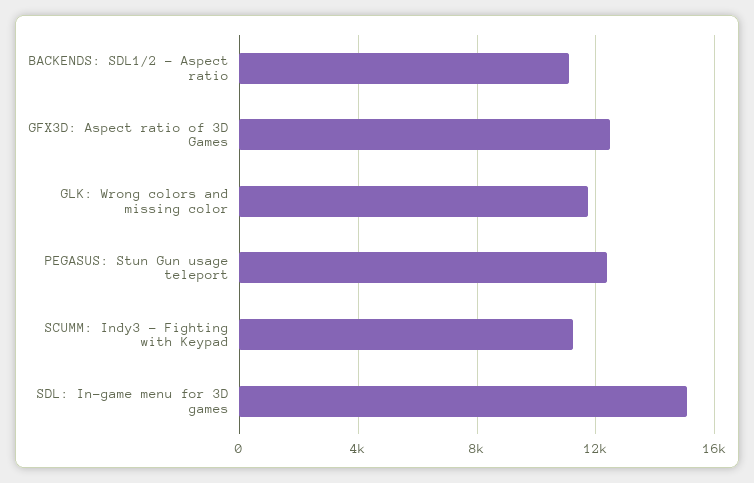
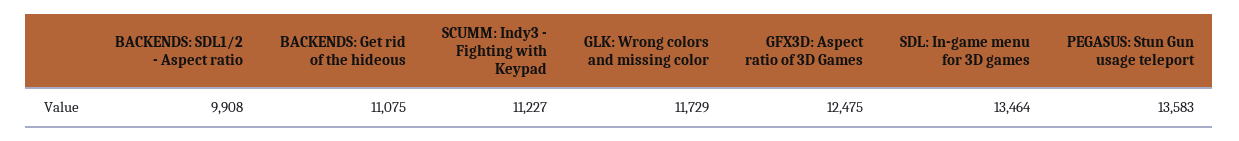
  {
-   "BACKENDS: SDL1/2 - Aspect ratio": 11000,
+   "BACKENDS: SDL1/2 - Aspect ratio": 9908,
    "GFX3D: Aspect ratio of 3D Games": 12475,
    "GLK: Wrong colors and missing color": 11729,
-   "PEGASUS: Stun Gun usage teleport": 12500,
+   "PEGASUS: Stun Gun usage teleport": 13583,
    "SCUMM: Indy3 - Fighting with Keypad": 11227,
-   "SDL: In-game menu for 3D games": 15000
+   "SDL: In-game menu for 3D games": 13464,
+   "BACKENDS: Get rid of the hideous": 11075
  }

